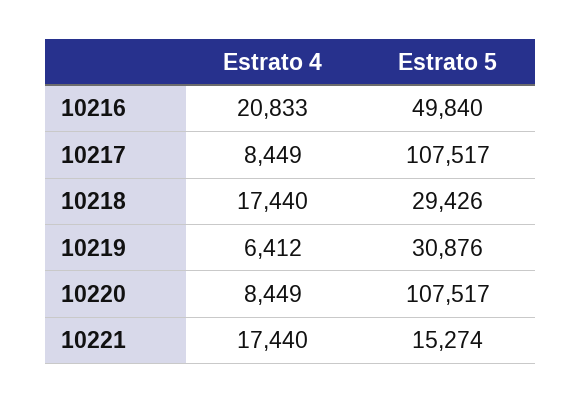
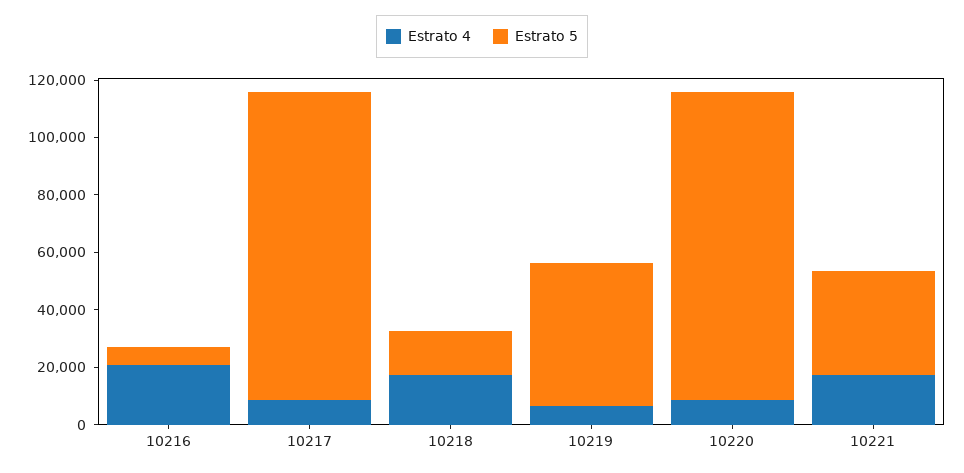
  {
    "Estrato 4": {
      "10216": 20833,
      "10217": 8449,
      "10218": 17440,
      "10219": 6412,
      "10220": 8449,
      "10221": 17440
    },
    "Estrato 5": {
-     "10216": 49840,
+     "10216": 5000,
      "10217": 107517,
-     "10218": 29426,
+     "10218": 15000,
-     "10219": 30876,
+     "10219": 50000,
      "10220": 107517,
-     "10221": 15274
+     "10221": 35000
    }
  }

